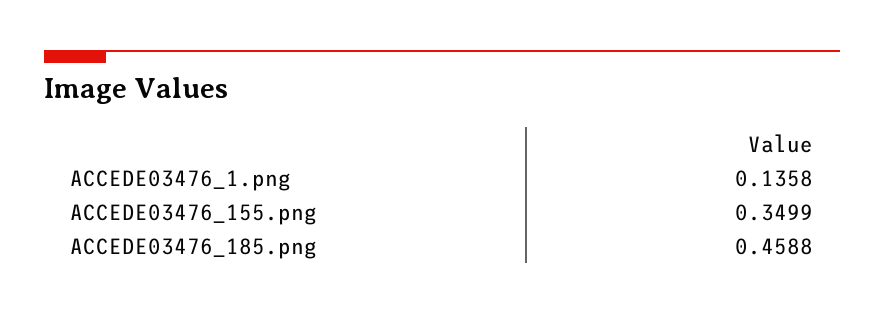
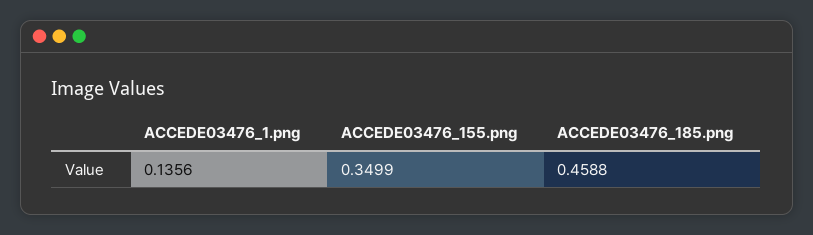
  {
-   "ACCEDE03476_1.png": 0.1358,
+   "ACCEDE03476_1.png": 0.1356,
    "ACCEDE03476_155.png": 0.3499,
    "ACCEDE03476_185.png": 0.4588
  }

